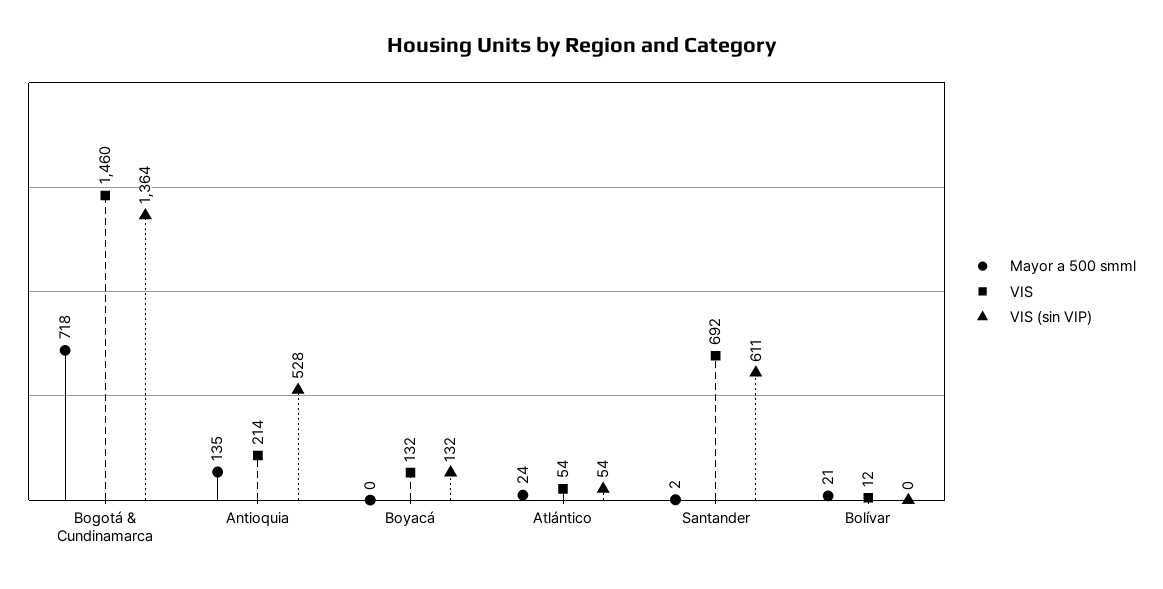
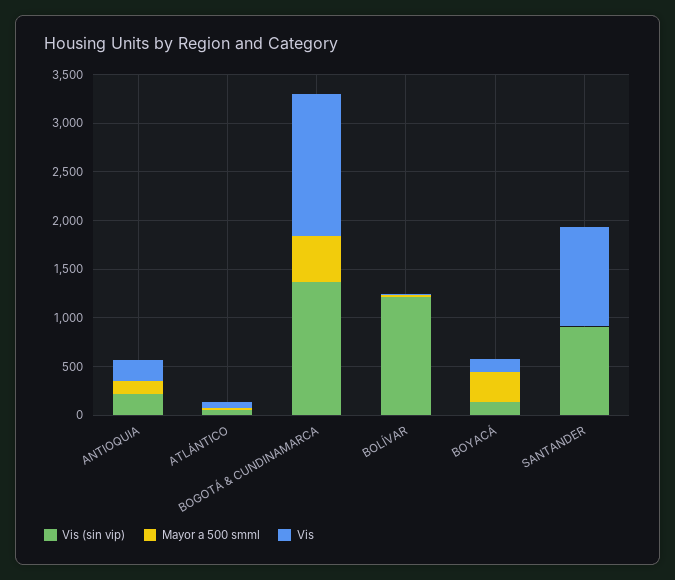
  {
    "Mayor a 500 smml": {
-     "Bogotá & Cundinamarca": 718,
+     "Bogotá & Cundinamarca": 500,
      "Antioquia": 135,
-     "Boyacá": 0,
+     "Boyacá": 300,
      "Atlántico": 24,
      "Santander": 2,
      "Bolívar": 21
    },
    "VIS": {
      "Bogotá & Cundinamarca": 1460,
      "Antioquia": 214,
      "Boyacá": 132,
      "Atlántico": 54,
-     "Santander": 692,
+     "Santander": 1000,
      "Bolívar": 12
    },
    "VIS (sin VIP)": {
      "Bogotá & Cundinamarca": 1364,
-     "Antioquia": 528,
+     "Antioquia": 200,
      "Boyacá": 132,
      "Atlántico": 54,
-     "Santander": 611,
+     "Santander": 900,
-     "Bolívar": 0
+     "Bolívar": 1200
    }
  }

